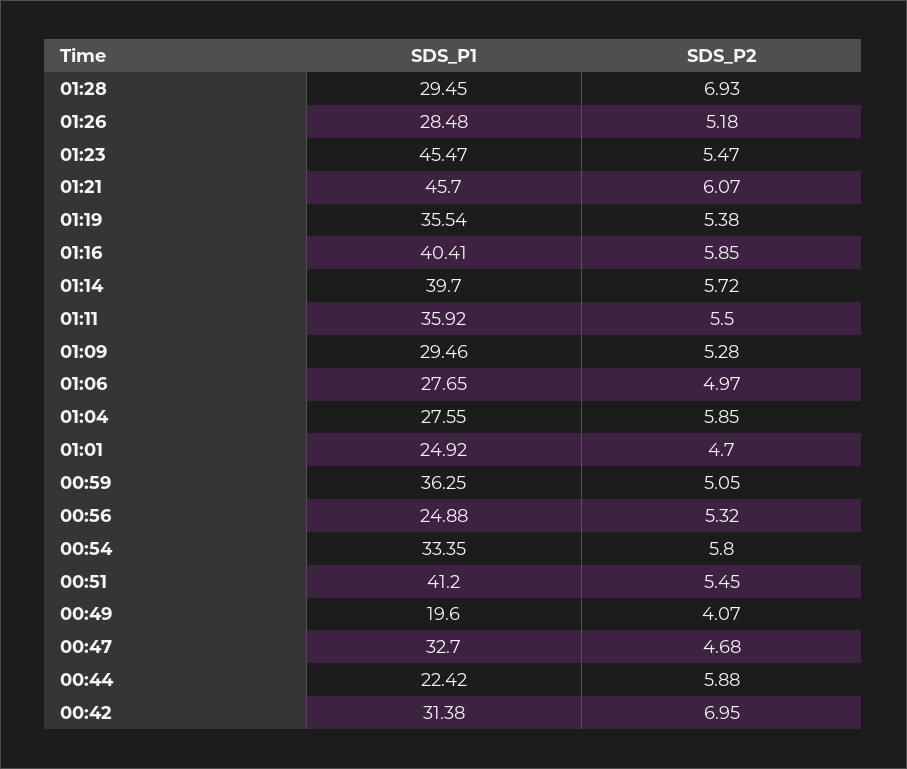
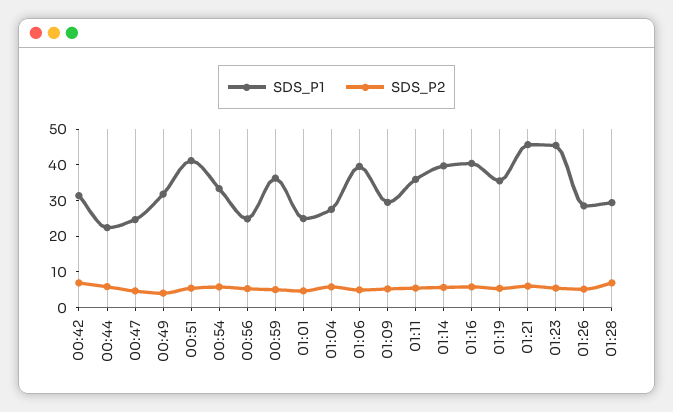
  {
    "SDS_P1": {
      "01:28": 29.45,
      "01:26": 28.48,
      "01:23": 45.47,
      "01:21": 45.7,
      "01:19": 35.54,
      "01:16": 40.41,
      "01:14": 39.7,
      "01:11": 35.92,
      "01:09": 29.46,
-     "01:06": 27.65,
+     "01:06": 40,
      "01:04": 27.55,
      "01:01": 24.92,
      "00:59": 36.25,
      "00:56": 24.88,
      "00:54": 33.35,
      "00:51": 41.2,
-     "00:49": 19.6,
+     "00:49": 32.5,
-     "00:47": 32.7,
+     "00:47": 25,
      "00:44": 22.42,
      "00:42": 31.38
    },
    "SDS_P2": {
      "01:28": 6.93,
      "01:26": 5.18,
      "01:23": 5.47,
      "01:21": 6.07,
      "01:19": 5.38,
      "01:16": 5.85,
      "01:14": 5.72,
      "01:11": 5.5,
      "01:09": 5.28,
      "01:06": 4.97,
      "01:04": 5.85,
      "01:01": 4.7,
      "00:59": 5.05,
      "00:56": 5.32,
      "00:54": 5.8,
      "00:51": 5.45,
      "00:49": 4.07,
      "00:47": 4.68,
      "00:44": 5.88,
      "00:42": 6.95
    }
  }

